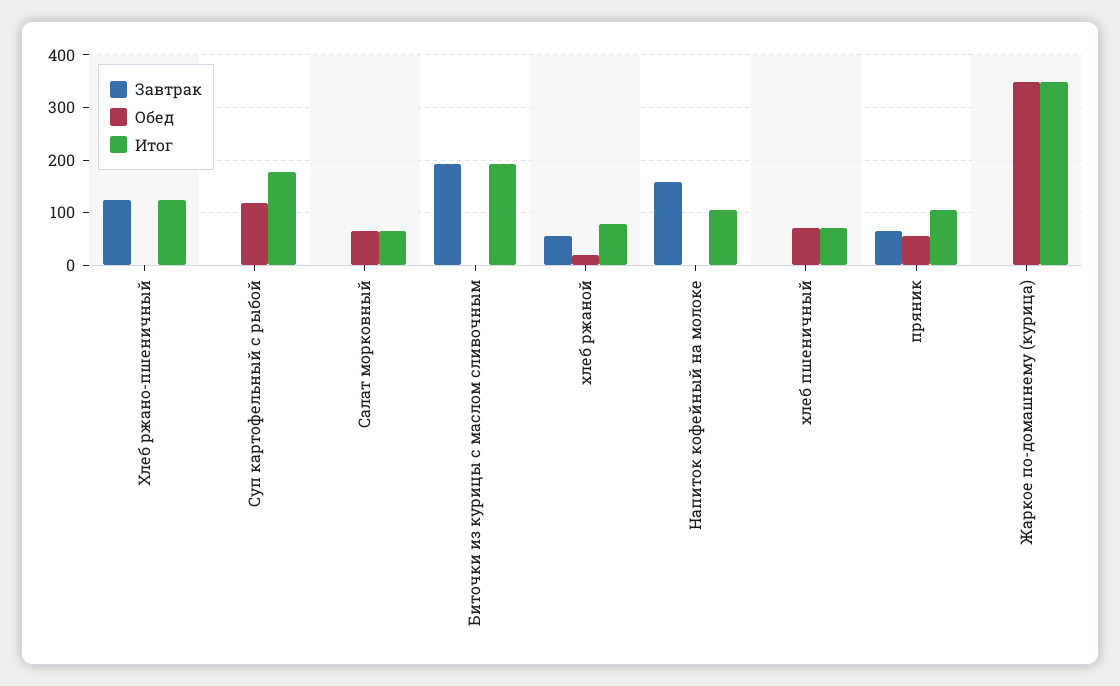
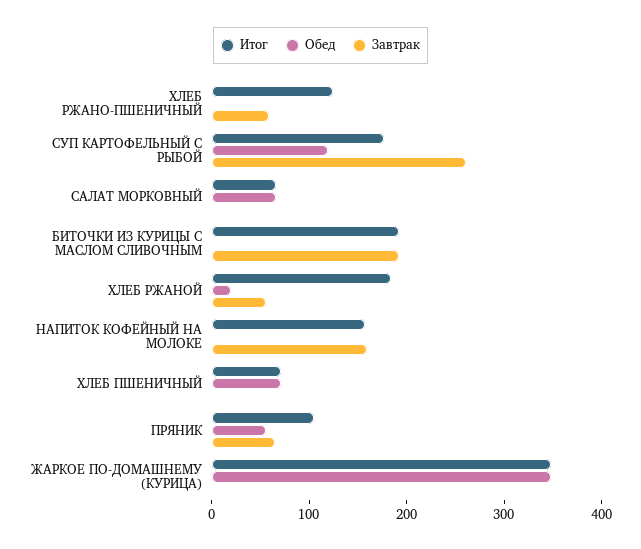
  {
    "Завтрак": {
-     "Хлеб ржано-пшеничный": 120,
+     "Хлеб ржано-пшеничный": 60,
-     "Суп картофельный с рыбой": 0,
+     "Суп картофельный с рыбой": 260,
      "Салат морковный": 0,
      "Биточки из курицы с маслом сливочным": 200,
      "хлеб ржаной": 60,
      "Напиток кофейный на молоке": 160,
      "хлеб пшеничный": 0,
      "пряник": 60,
      "Жаркое по-домашнему (курица)": 0
    },
    "Обед": {
      "Хлеб ржано-пшеничный": 0,
      "Суп картофельный с рыбой": 120,
      "Салат морковный": 60,
      "Биточки из курицы с маслом сливочным": 0,
      "хлеб ржаной": 20,
      "Напиток кофейный на молоке": 0,
      "хлеб пшеничный": 80,
      "пряник": 60,
      "Жаркое по-домашнему (курица)": 340
    },
    "Итог": {
      "Хлеб ржано-пшеничный": 120,
      "Суп картофельный с рыбой": 180,
      "Салат морковный": 60,
      "Биточки из курицы с маслом сливочным": 200,
-     "хлеб ржаной": 80,
+     "хлеб ржаной": 180,
-     "Напиток кофейный на молоке": 100,
+     "Напиток кофейный на молоке": 160,
      "хлеб пшеничный": 80,
      "пряник": 100,
      "Жаркое по-домашнему (курица)": 340
    }
  }

